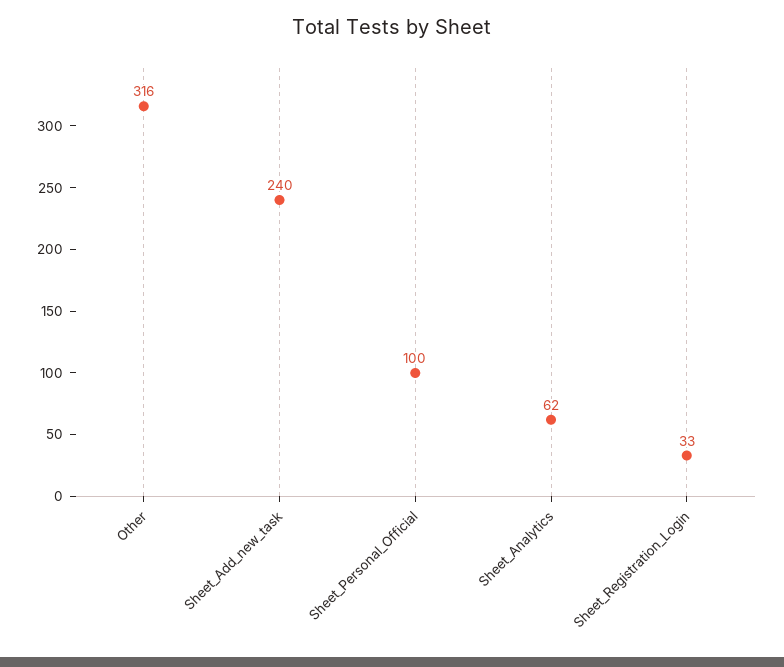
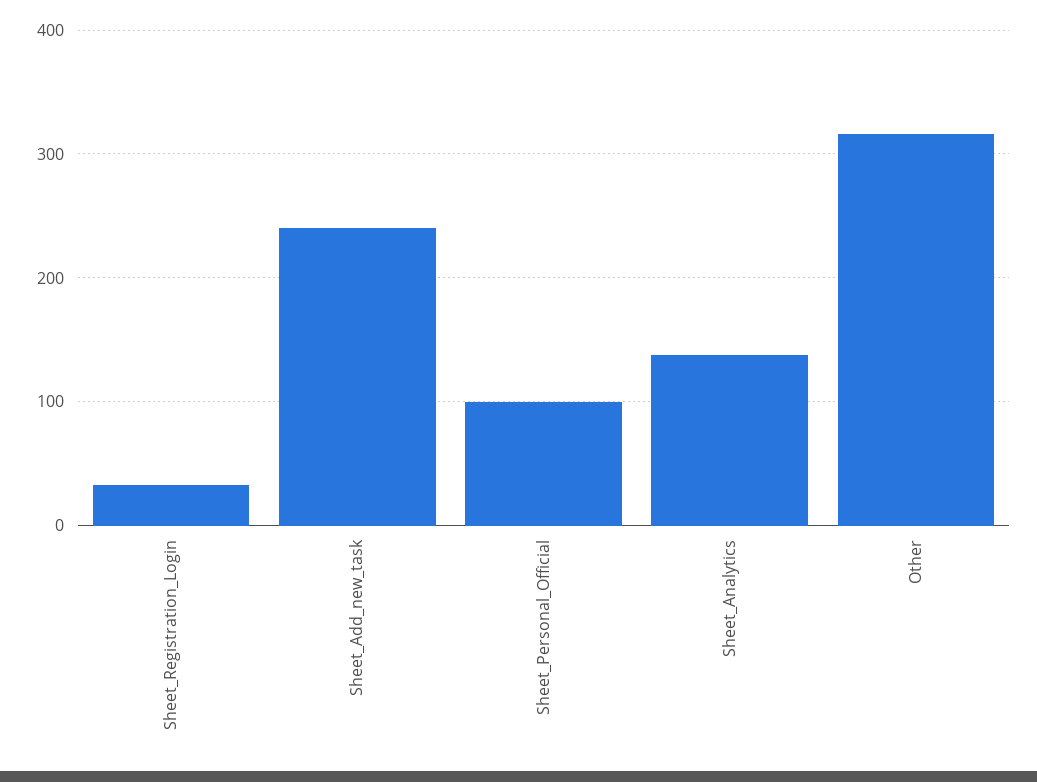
  {
    "Other": 316,
    "Sheet_Add_new_task": 240,
    "Sheet_Personal_Official": 100,
-   "Sheet_Analytics": 62,
+   "Sheet_Analytics": 140,
    "Sheet_Registration_Login": 33
  }

